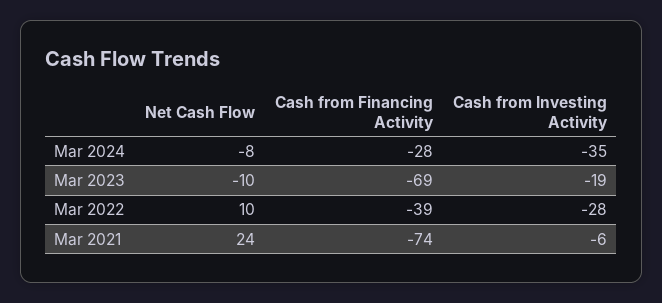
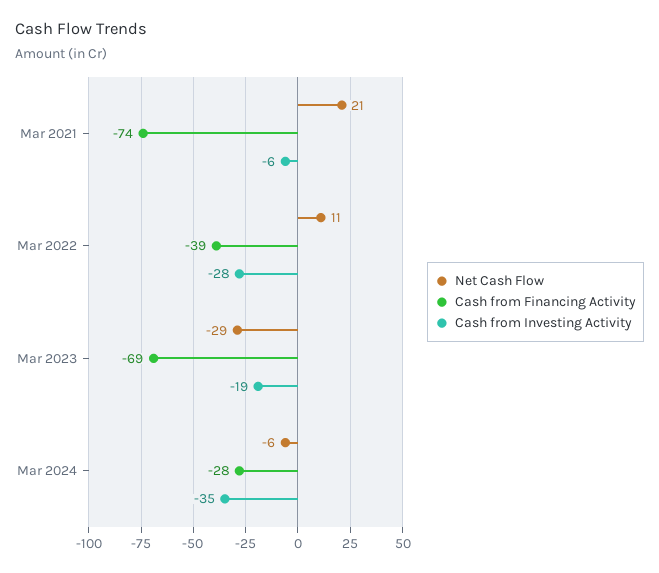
  {
    "Net Cash Flow": {
-     "Mar 2024": -8,
+     "Mar 2024": -6,
-     "Mar 2023": -10,
+     "Mar 2023": -29,
-     "Mar 2022": 10,
+     "Mar 2022": 11,
-     "Mar 2021": 24
+     "Mar 2021": 21
    },
    "Cash from Financing Activity": {
      "Mar 2024": -28,
      "Mar 2023": -69,
      "Mar 2022": -39,
      "Mar 2021": -74
    },
    "Cash from Investing Activity": {
      "Mar 2024": -35,
      "Mar 2023": -19,
      "Mar 2022": -28,
      "Mar 2021": -6
    }
  }

